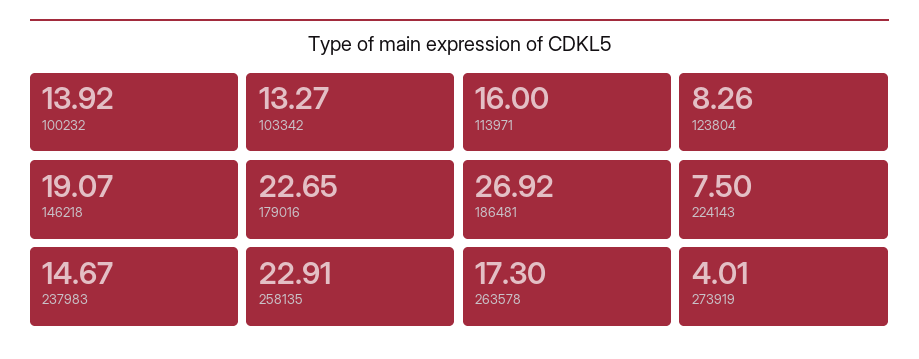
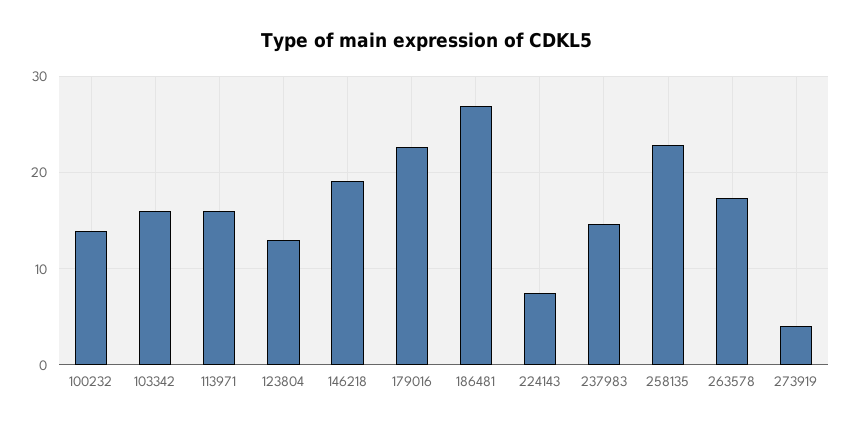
  {
    "100232": 13.92,
-   "103342": 13.27,
+   "103342": 16,
    "113971": 16,
-   "123804": 8.26,
+   "123804": 13,
    "146218": 19.07,
    "179016": 22.65,
    "186481": 26.92,
    "224143": 7.5,
    "237983": 14.67,
    "258135": 22.91,
    "263578": 17.3,
    "273919": 4.01
  }

